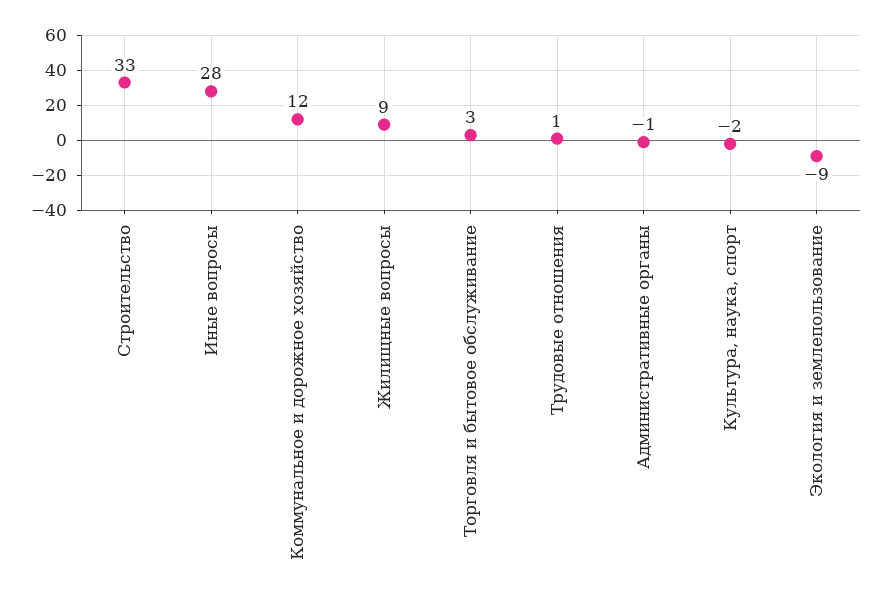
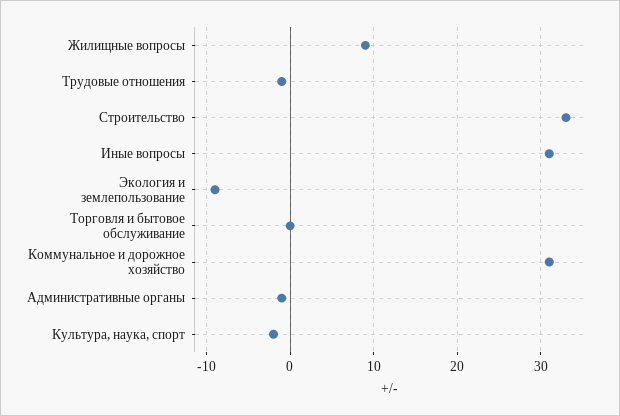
  {
    "Строительство": 33,
-   "Иные вопросы": 28,
+   "Иные вопросы": 31,
-   "Коммунальное и дорожное хозяйство": 12,
+   "Коммунальное и дорожное хозяйство": 31,
    "Жилищные вопросы": 9,
-   "Торговля и бытовое обслуживание": 3,
+   "Торговля и бытовое обслуживание": 0,
-   "Трудовые отношения": 1,
+   "Трудовые отношения": -1,
    "Административные органы": -1,
    "Культура, наука, спорт": -2,
    "Экология и землепользование": -9
  }

